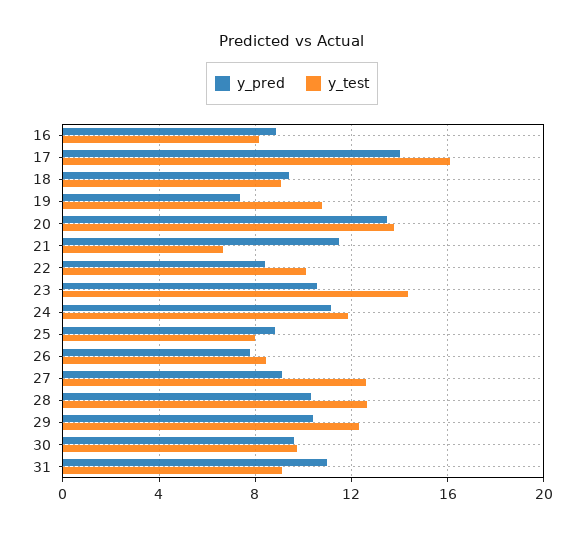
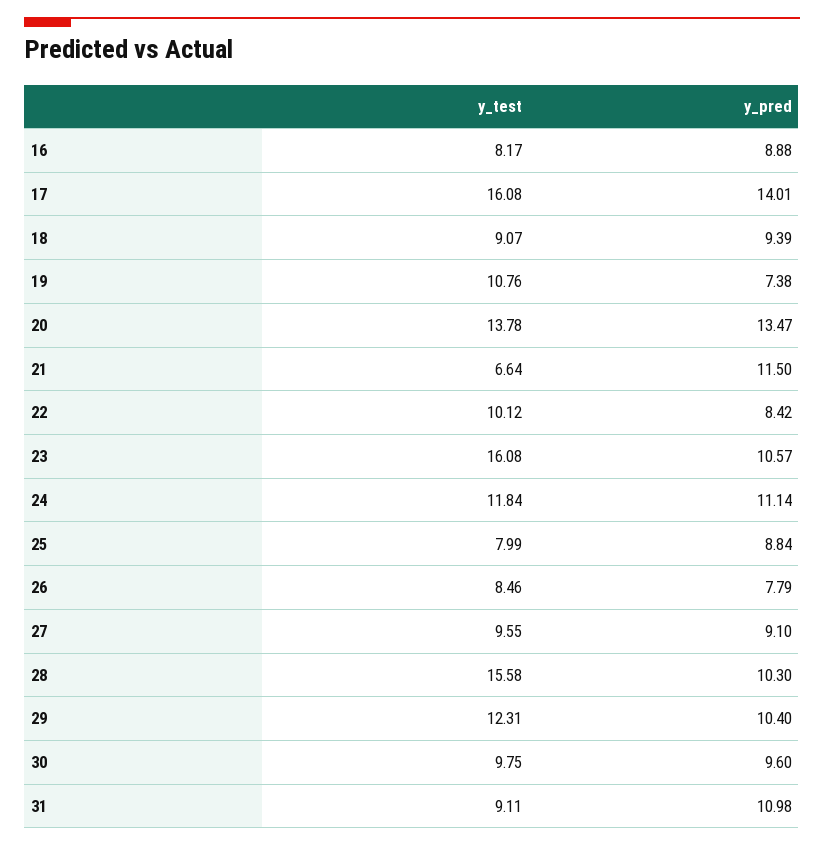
  {
    "y_pred": {
      "16": 8.88,
      "17": 14.01,
      "18": 9.39,
      "19": 7.38,
      "20": 13.47,
      "21": 11.5,
      "22": 8.42,
      "23": 10.57,
      "24": 11.14,
      "25": 8.84,
      "26": 7.79,
      "27": 9.1,
      "28": 10.3,
      "29": 10.4,
      "30": 9.6,
      "31": 10.98
    },
    "y_test": {
      "16": 8.17,
      "17": 16.08,
      "18": 9.07,
      "19": 10.76,
      "20": 13.78,
      "21": 6.64,
      "22": 10.12,
-     "23": 14.5,
+     "23": 16.08,
      "24": 11.84,
      "25": 7.99,
      "26": 8.46,
-     "27": 12.5,
+     "27": 9.55,
-     "28": 12.5,
+     "28": 15.58,
      "29": 12.31,
      "30": 9.75,
      "31": 9.11
    }
  }

